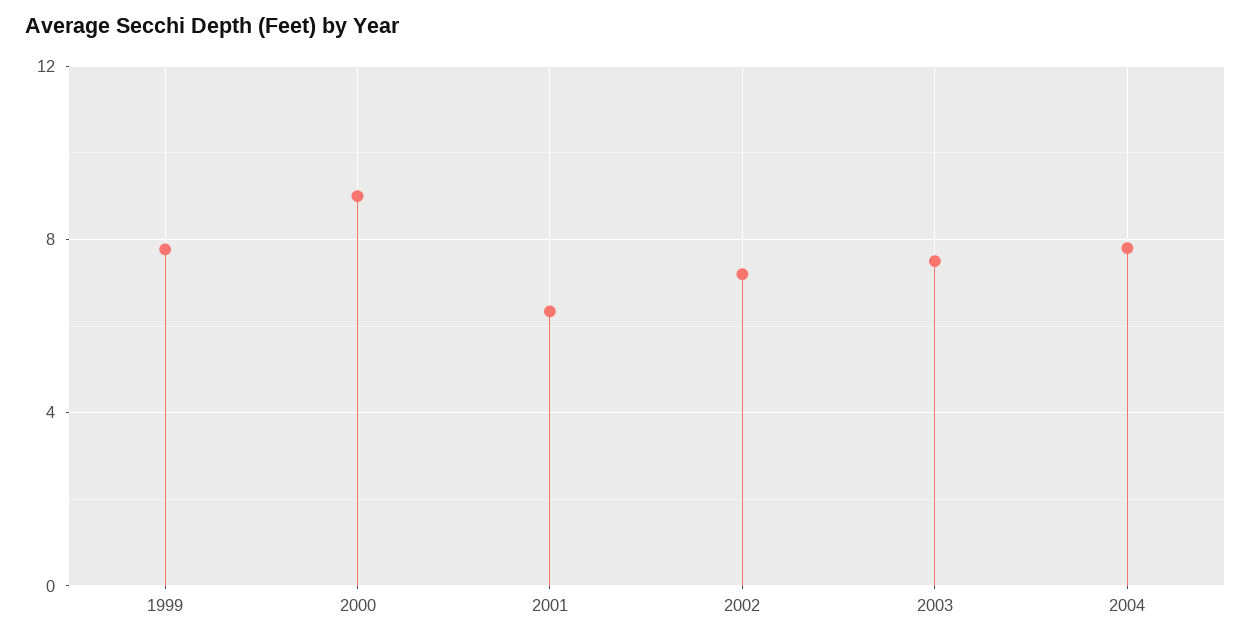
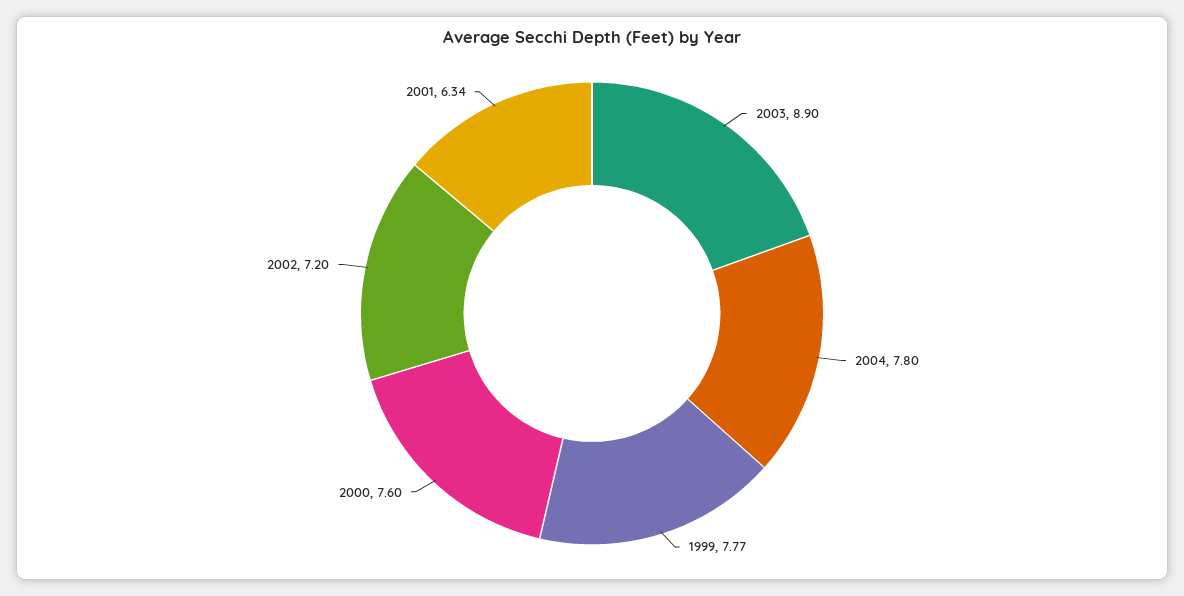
  {
    "1999": 7.77,
-   "2000": 9,
+   "2000": 7.6,
    "2001": 6.34,
    "2002": 7.2,
-   "2003": 7.5,
+   "2003": 8.9,
    "2004": 7.8
  }

